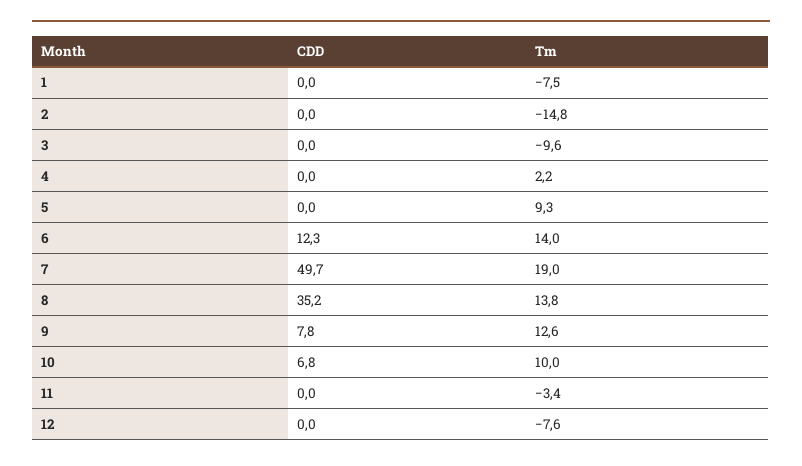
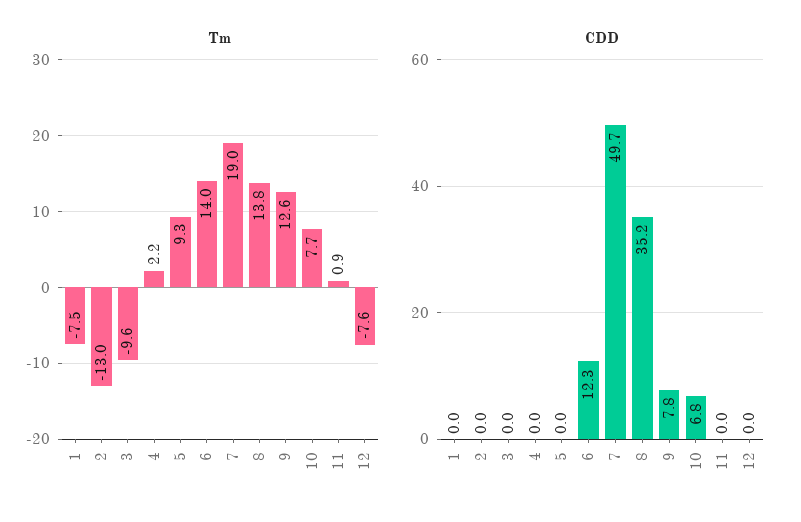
  {
    "CDD": {
      "1": 0,
      "2": 0,
      "3": 0,
      "4": 0,
      "5": 0,
      "6": 12.3,
      "7": 49.7,
      "8": 35.2,
      "9": 7.8,
      "10": 6.8,
      "11": 0,
      "12": 0
    },
    "Tm": {
      "1": -7.5,
-     "2": -14.8,
+     "2": -13,
      "3": -9.6,
      "4": 2.2,
      "5": 9.3,
      "6": 14,
      "7": 19,
      "8": 13.8,
      "9": 12.6,
-     "10": 10,
+     "10": 7.7,
-     "11": -3.4,
+     "11": 0.9,
      "12": -7.6
    }
  }

